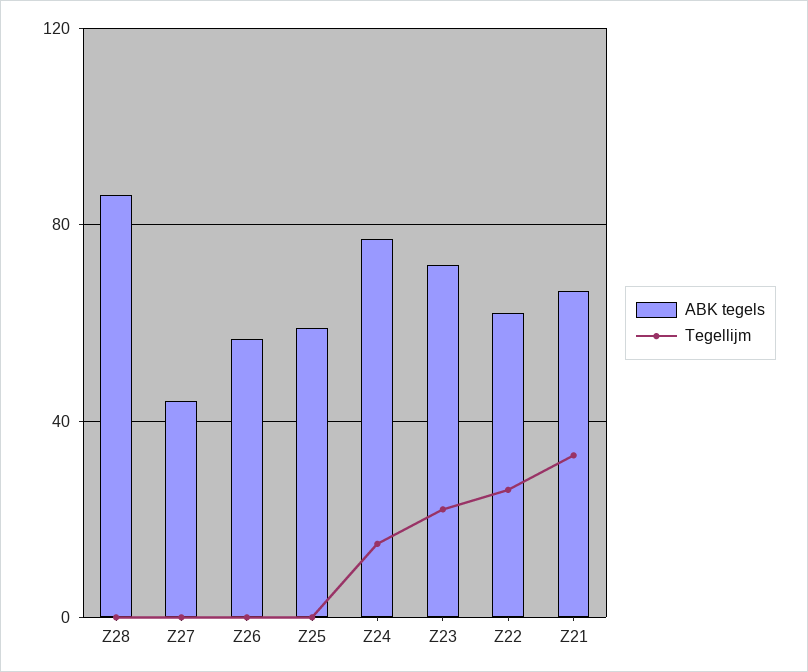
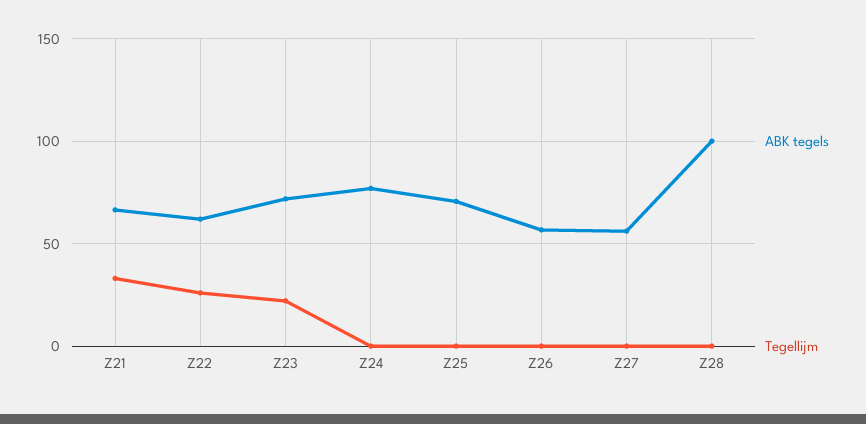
  {
    "ABK tegels": {
-     "Z28": 85,
+     "Z28": 100,
-     "Z27": 45,
+     "Z27": 55,
      "Z26": 55,
-     "Z25": 60,
+     "Z25": 70,
      "Z24": 75,
      "Z23": 70,
      "Z22": 60,
      "Z21": 65
    },
    "Tegellijm": {
      "Z28": 0,
      "Z27": 0,
      "Z26": 0,
      "Z25": 0,
-     "Z24": 15,
+     "Z24": 0,
      "Z23": 20,
      "Z22": 25,
      "Z21": 35
    }
  }

